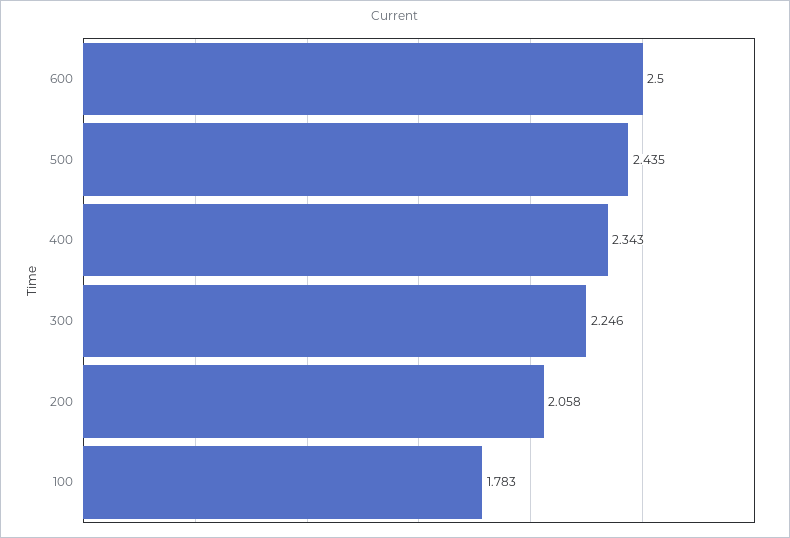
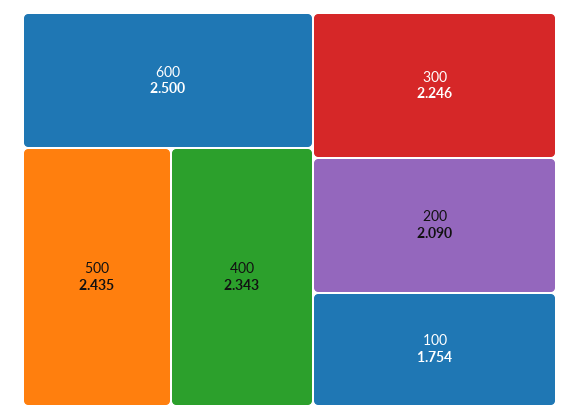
  {
    "600": 2.5,
    "500": 2.435,
    "400": 2.343,
    "300": 2.246,
-   "200": 2.058,
+   "200": 2.09,
-   "100": 1.783
+   "100": 1.754
  }

